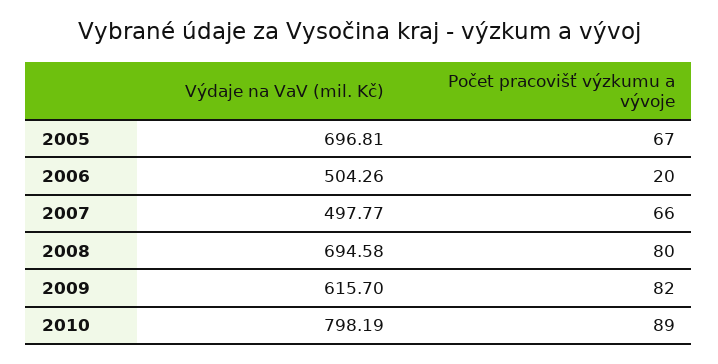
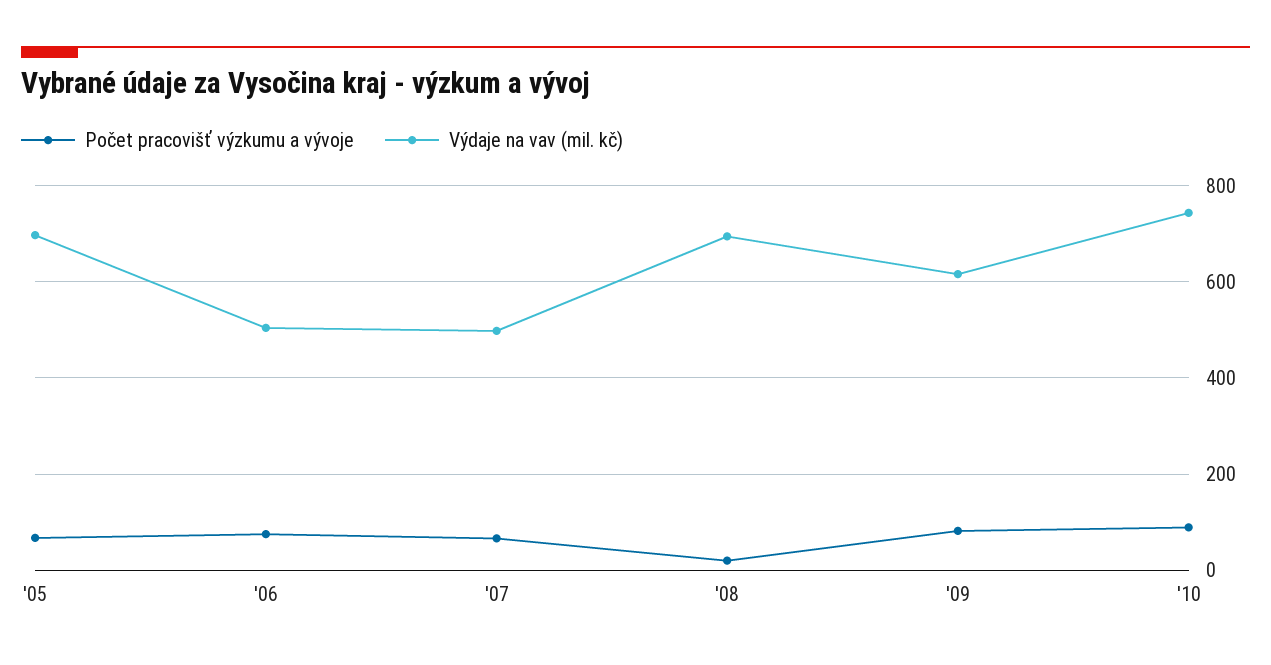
  {
    "Výdaje na VaV (mil. Kč)": {
      "2005": 696.81,
      "2006": 504.26,
      "2007": 497.77,
      "2008": 694.58,
      "2009": 615.7,
-     "2010": 798.19
+     "2010": 740
    },
    "Počet pracovišť výzkumu a vývoje": {
      "2005": 67,
-     "2006": 20,
+     "2006": 80,
      "2007": 66,
-     "2008": 80,
+     "2008": 20,
      "2009": 82,
      "2010": 89
    }
  }

